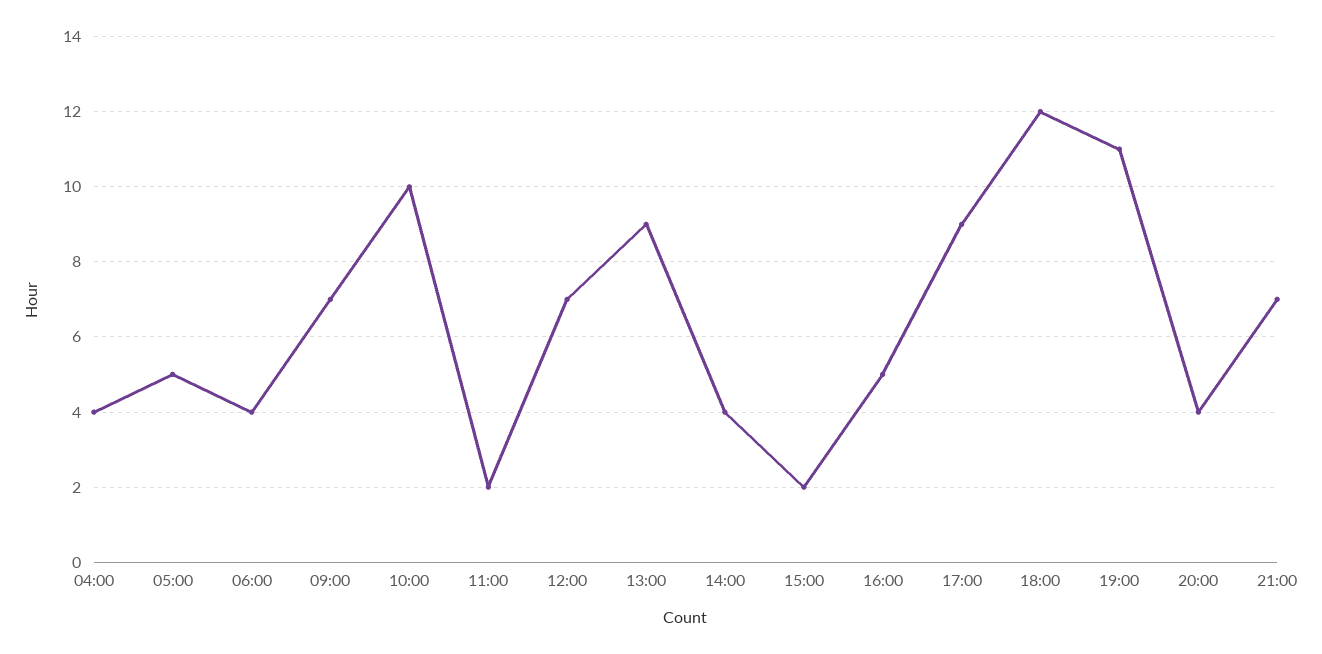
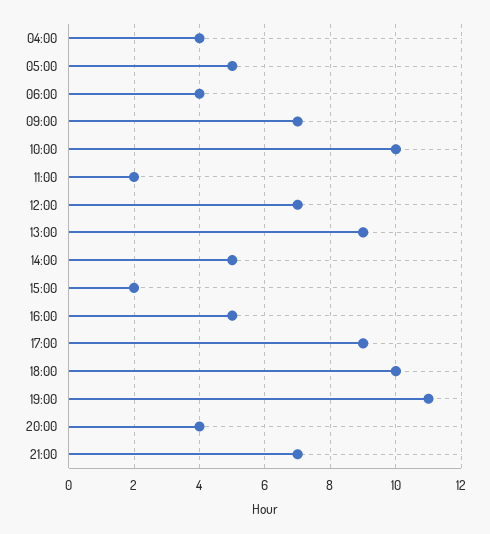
  {
    "04:00": 4,
    "05:00": 5,
    "06:00": 4,
    "09:00": 7,
    "10:00": 10,
    "11:00": 2,
    "12:00": 7,
    "13:00": 9,
-   "14:00": 4,
+   "14:00": 5,
    "15:00": 2,
    "16:00": 5,
    "17:00": 9,
-   "18:00": 12,
+   "18:00": 10,
    "19:00": 11,
    "20:00": 4,
    "21:00": 7
  }

